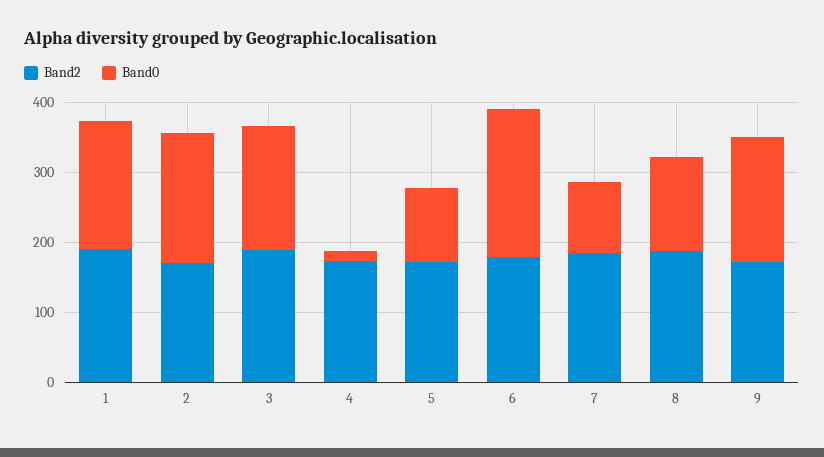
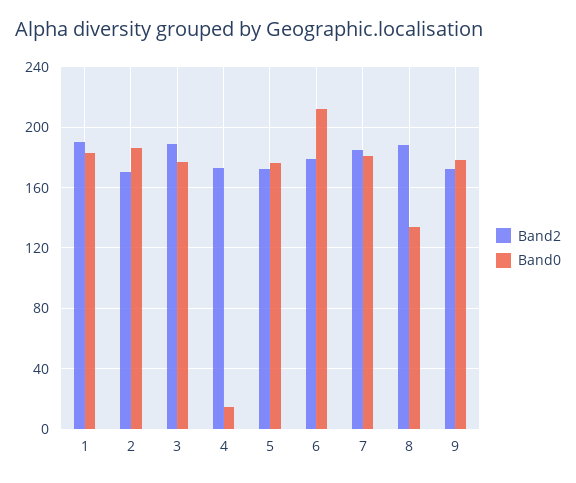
  {
    "Band2": {
      "1": 190,
      "2": 170,
      "3": 190,
      "4": 175,
      "5": 170,
      "6": 180,
      "7": 185,
      "8": 190,
      "9": 170
    },
    "Band0": {
      "1": 185,
      "2": 185,
      "3": 175,
      "4": 15,
-     "5": 100,
+     "5": 175,
      "6": 210,
-     "7": 100,
+     "7": 180,
      "8": 135,
      "9": 180
    }
  }

